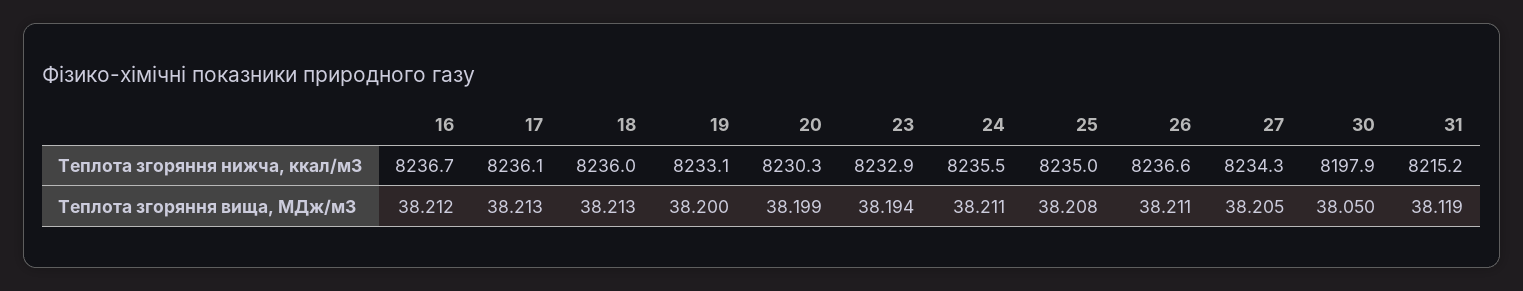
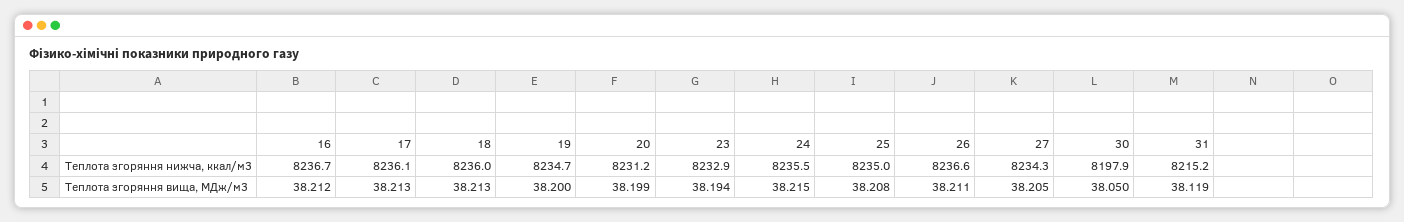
  {
    "16": {
      "Теплота згоряння нижча, ккал/м3": 8236.7,
      "Теплота згоряння вища, МДж/м3": 38.212
    },
    "17": {
      "Теплота згоряння нижча, ккал/м3": 8236.1,
      "Теплота згоряння вища, МДж/м3": 38.213
    },
    "18": {
      "Теплота згоряння нижча, ккал/м3": 8236,
      "Теплота згоряння вища, МДж/м3": 38.213
    },
    "19": {
-     "Теплота згоряння нижча, ккал/м3": 8233.1,
+     "Теплота згоряння нижча, ккал/м3": 8234.7,
      "Теплота згоряння вища, МДж/м3": 38.2
    },
    "20": {
-     "Теплота згоряння нижча, ккал/м3": 8230.3,
+     "Теплота згоряння нижча, ккал/м3": 8231.2,
      "Теплота згоряння вища, МДж/м3": 38.199
    },
    "23": {
      "Теплота згоряння нижча, ккал/м3": 8232.9,
      "Теплота згоряння вища, МДж/м3": 38.194
    },
    "24": {
      "Теплота згоряння нижча, ккал/м3": 8235.5,
-     "Теплота згоряння вища, МДж/м3": 38.211
+     "Теплота згоряння вища, МДж/м3": 38.215
    },
    "25": {
      "Теплота згоряння нижча, ккал/м3": 8235,
      "Теплота згоряння вища, МДж/м3": 38.208
    },
    "26": {
      "Теплота згоряння нижча, ккал/м3": 8236.6,
      "Теплота згоряння вища, МДж/м3": 38.211
    },
    "27": {
      "Теплота згоряння нижча, ккал/м3": 8234.3,
      "Теплота згоряння вища, МДж/м3": 38.205
    },
    "30": {
      "Теплота згоряння нижча, ккал/м3": 8197.9,
      "Теплота згоряння вища, МДж/м3": 38.05
    },
    "31": {
      "Теплота згоряння нижча, ккал/м3": 8215.2,
      "Теплота згоряння вища, МДж/м3": 38.119
    }
  }

